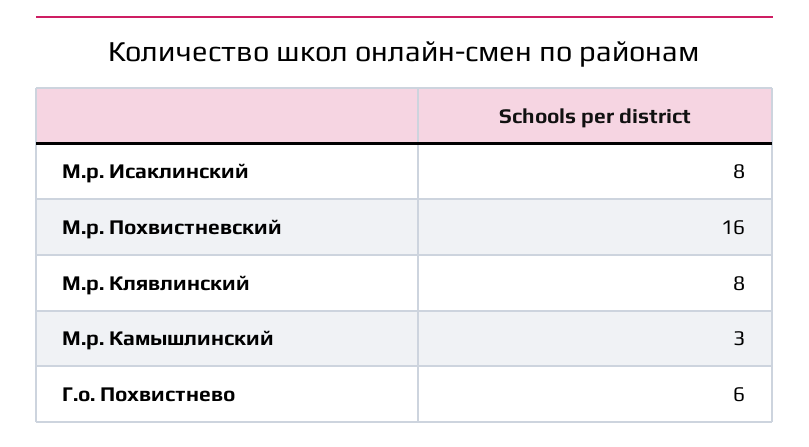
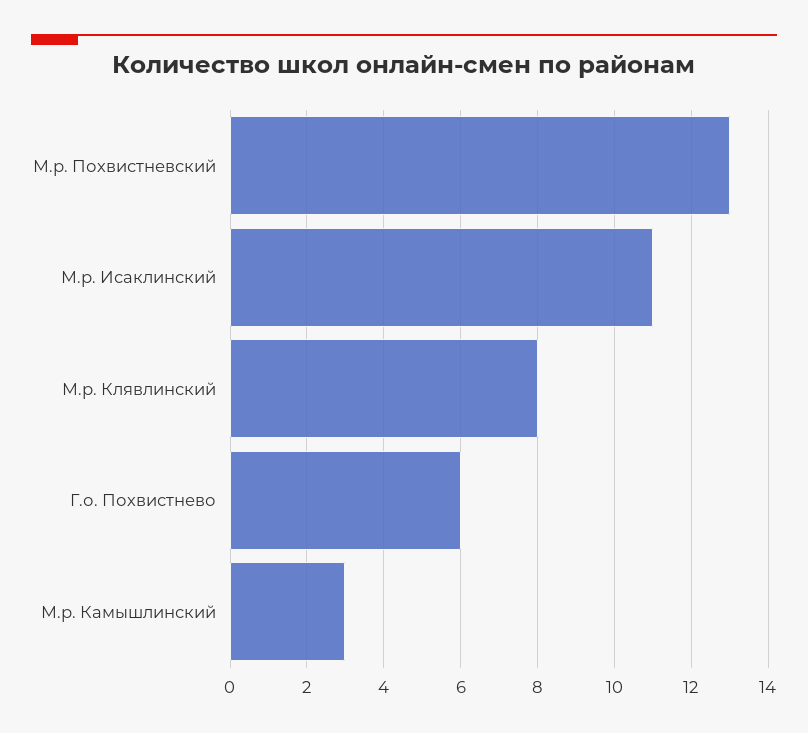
  {
-   "М.р. Исаклинский": 8,
+   "М.р. Исаклинский": 11,
-   "М.р. Похвистневский": 16,
+   "М.р. Похвистневский": 13,
    "М.р. Клявлинский": 8,
    "М.р. Камышлинский": 3,
    "Г.о. Похвистнево": 6
  }

